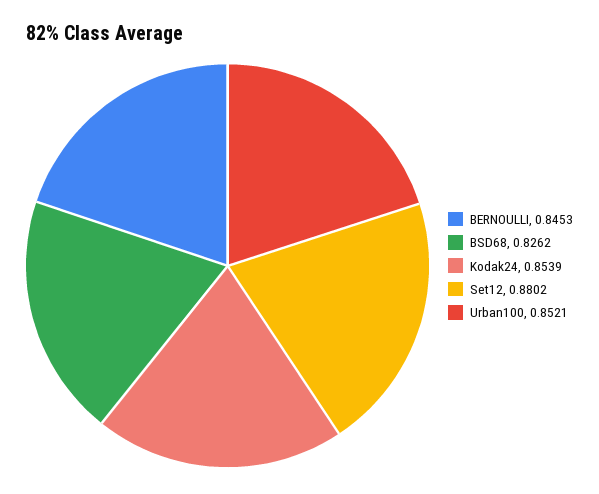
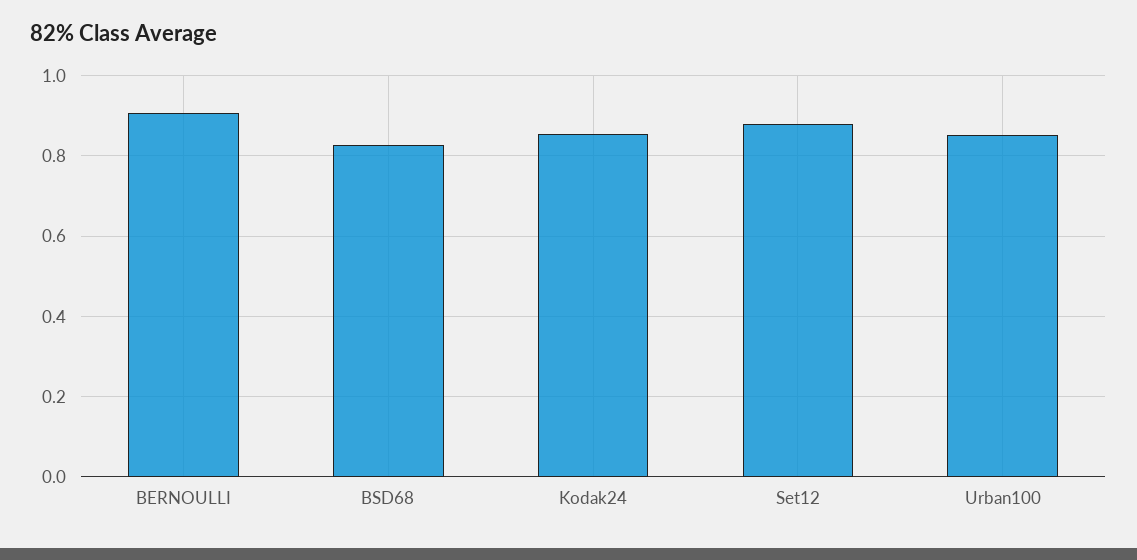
  {
-   "BERNOULLI": 0.8453,
+   "BERNOULLI": 0.9,
    "BSD68": 0.8262,
    "Kodak24": 0.8539,
    "Set12": 0.8802,
    "Urban100": 0.8521
  }

